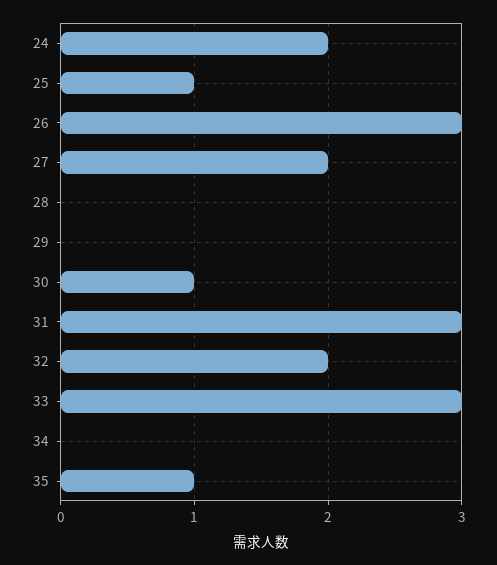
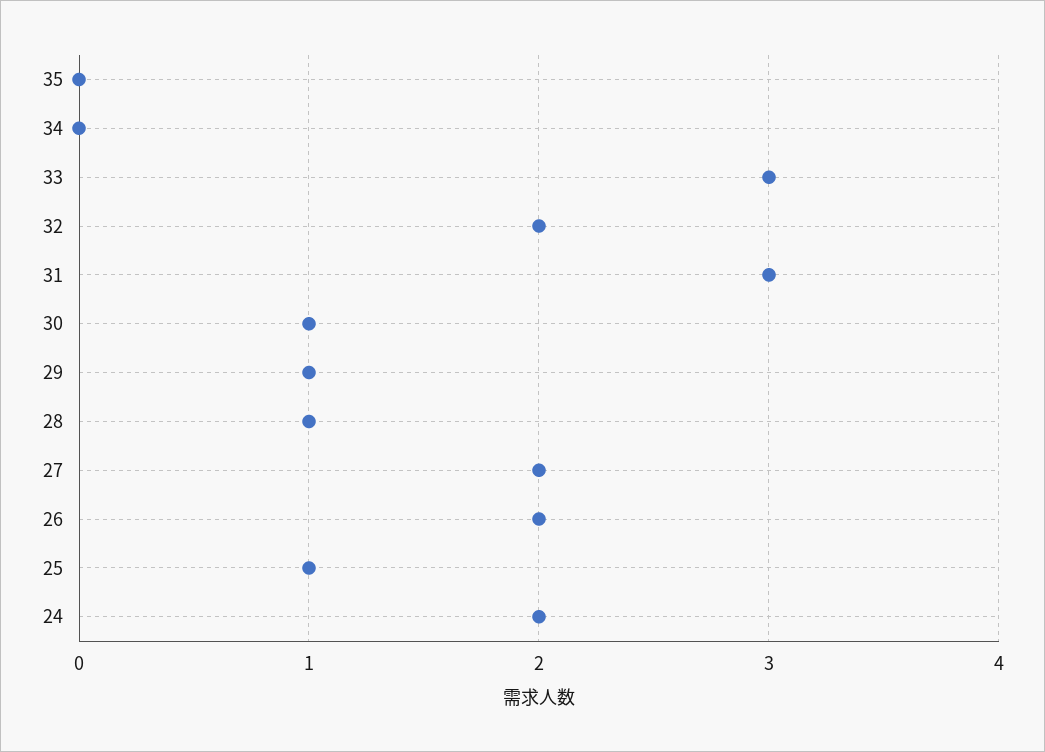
  {
    "24": 2,
    "25": 1,
-   "26": 3,
+   "26": 2,
    "27": 2,
-   "28": 0,
+   "28": 1,
-   "29": 0,
+   "29": 1,
    "30": 1,
    "31": 3,
    "32": 2,
    "33": 3,
    "34": 0,
-   "35": 1
+   "35": 0
  }

